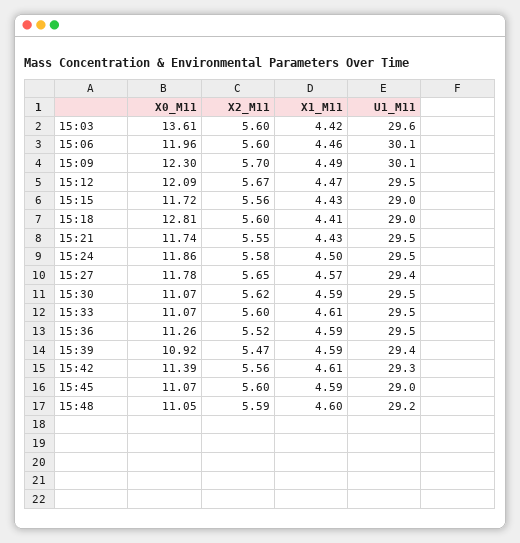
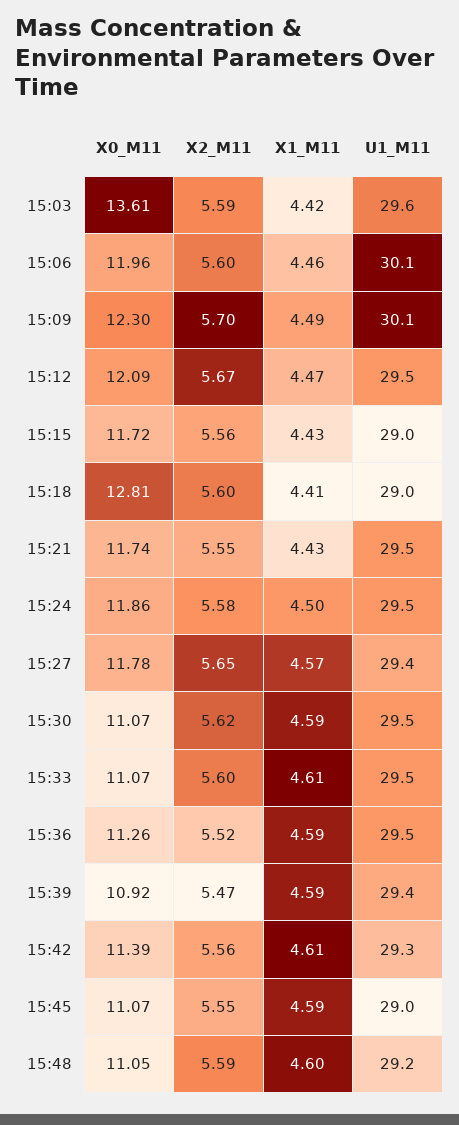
  {
    "X0_M11": {
      "15:03": 13.61,
      "15:06": 11.96,
      "15:09": 12.3,
      "15:12": 12.09,
      "15:15": 11.72,
      "15:18": 12.81,
      "15:21": 11.74,
      "15:24": 11.86,
      "15:27": 11.78,
      "15:30": 11.07,
      "15:33": 11.07,
      "15:36": 11.26,
      "15:39": 10.92,
      "15:42": 11.39,
      "15:45": 11.07,
      "15:48": 11.05
    },
    "X2_M11": {
-     "15:03": 5.6,
+     "15:03": 5.59,
      "15:06": 5.6,
      "15:09": 5.7,
      "15:12": 5.67,
      "15:15": 5.56,
      "15:18": 5.6,
      "15:21": 5.55,
      "15:24": 5.58,
      "15:27": 5.65,
      "15:30": 5.62,
      "15:33": 5.6,
      "15:36": 5.52,
      "15:39": 5.47,
      "15:42": 5.56,
-     "15:45": 5.6,
+     "15:45": 5.55,
      "15:48": 5.59
    },
    "X1_M11": {
      "15:03": 4.42,
      "15:06": 4.46,
      "15:09": 4.49,
      "15:12": 4.47,
      "15:15": 4.43,
      "15:18": 4.41,
      "15:21": 4.43,
      "15:24": 4.5,
      "15:27": 4.57,
      "15:30": 4.59,
      "15:33": 4.61,
      "15:36": 4.59,
      "15:39": 4.59,
      "15:42": 4.61,
      "15:45": 4.59,
      "15:48": 4.6
    },
    "U1_M11": {
      "15:03": 29.6,
      "15:06": 30.1,
      "15:09": 30.1,
      "15:12": 29.5,
      "15:15": 29,
      "15:18": 29,
      "15:21": 29.5,
      "15:24": 29.5,
      "15:27": 29.4,
      "15:30": 29.5,
      "15:33": 29.5,
      "15:36": 29.5,
      "15:39": 29.4,
      "15:42": 29.3,
      "15:45": 29,
      "15:48": 29.2
    }
  }

